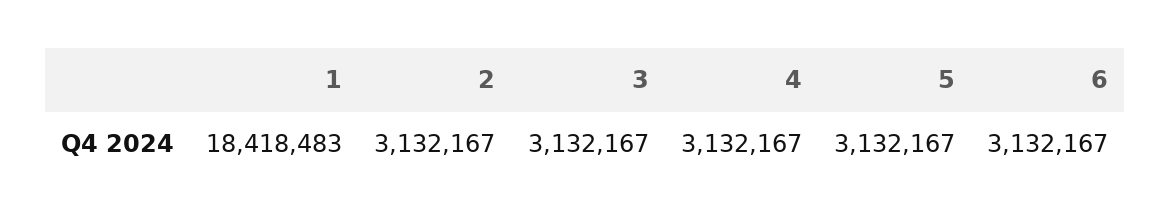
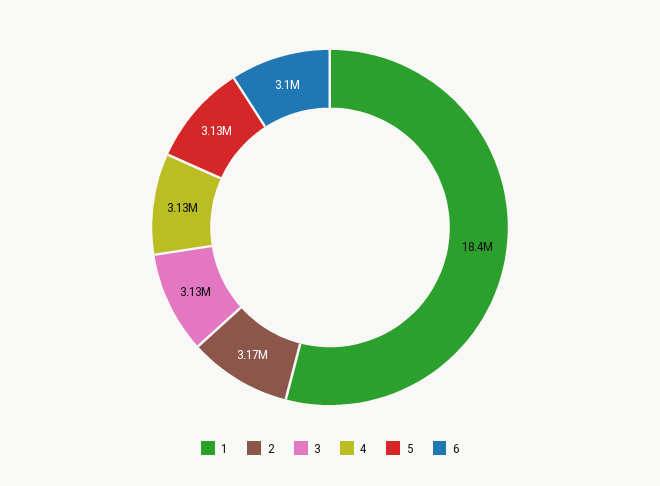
  {
    "1": 18418483,
-   "2": 3132167,
+   "2": 3170000,
    "3": 3132167,
    "4": 3132167,
    "5": 3132167,
-   "6": 3132167
+   "6": 3100000
  }

